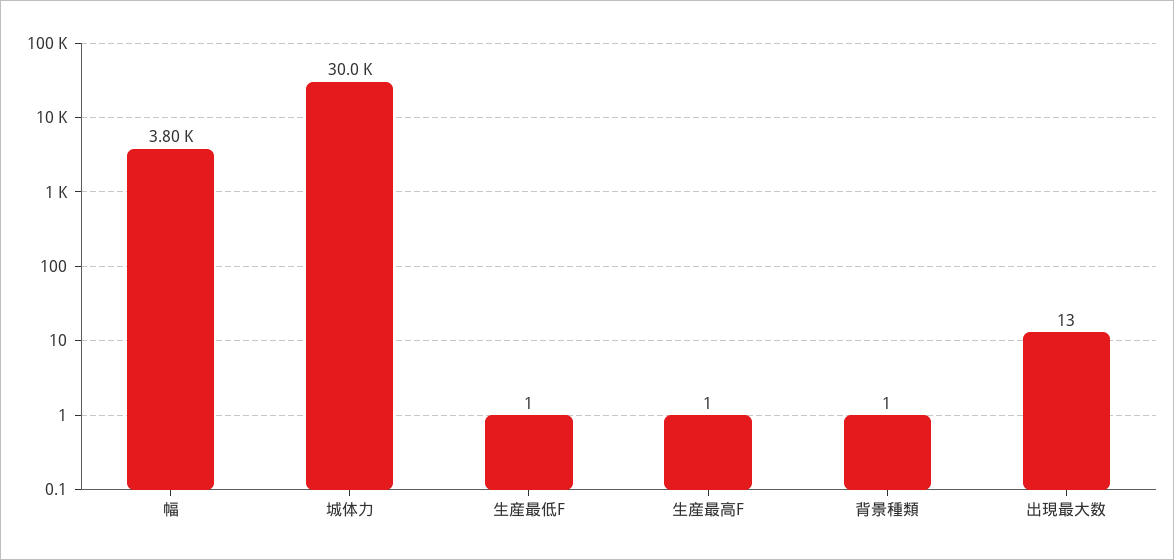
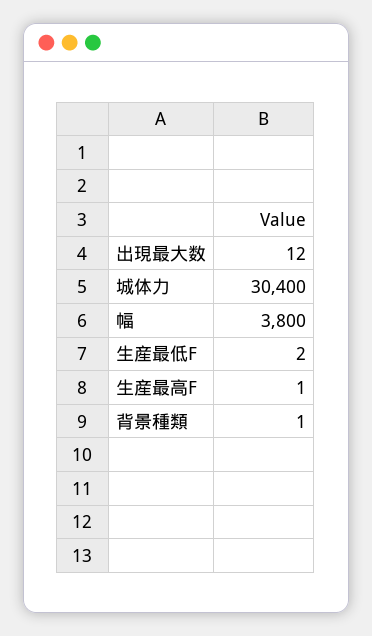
  {
    "幅": 3800,
-   "城体力": 30000,
+   "城体力": 30400,
-   "生産最低F": 1,
+   "生産最低F": 2,
    "生産最高F": 1,
    "背景種類": 1,
-   "出現最大数": 13
+   "出現最大数": 12
  }

